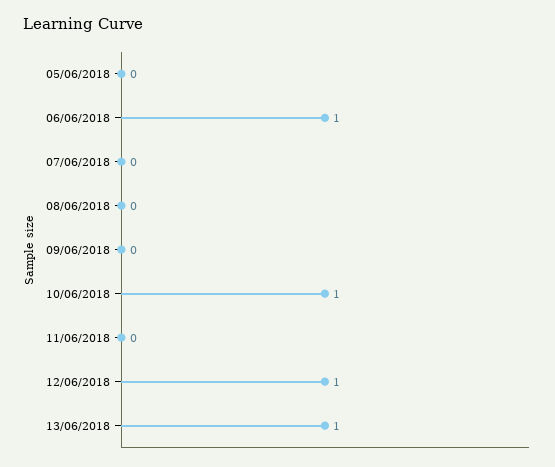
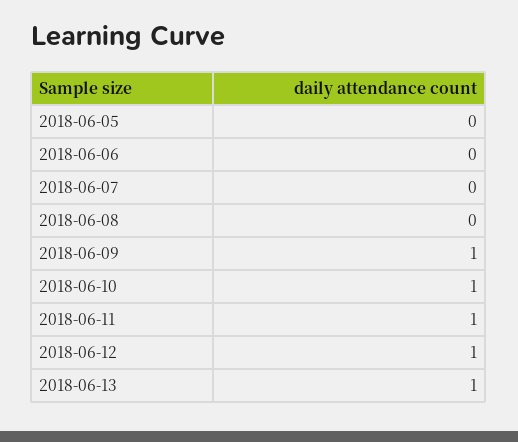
  {
    "05/06/2018": 0,
-   "06/06/2018": 1,
+   "06/06/2018": 0,
    "07/06/2018": 0,
    "08/06/2018": 0,
-   "09/06/2018": 0,
+   "09/06/2018": 1,
    "10/06/2018": 1,
-   "11/06/2018": 0,
+   "11/06/2018": 1,
    "12/06/2018": 1,
    "13/06/2018": 1
  }

